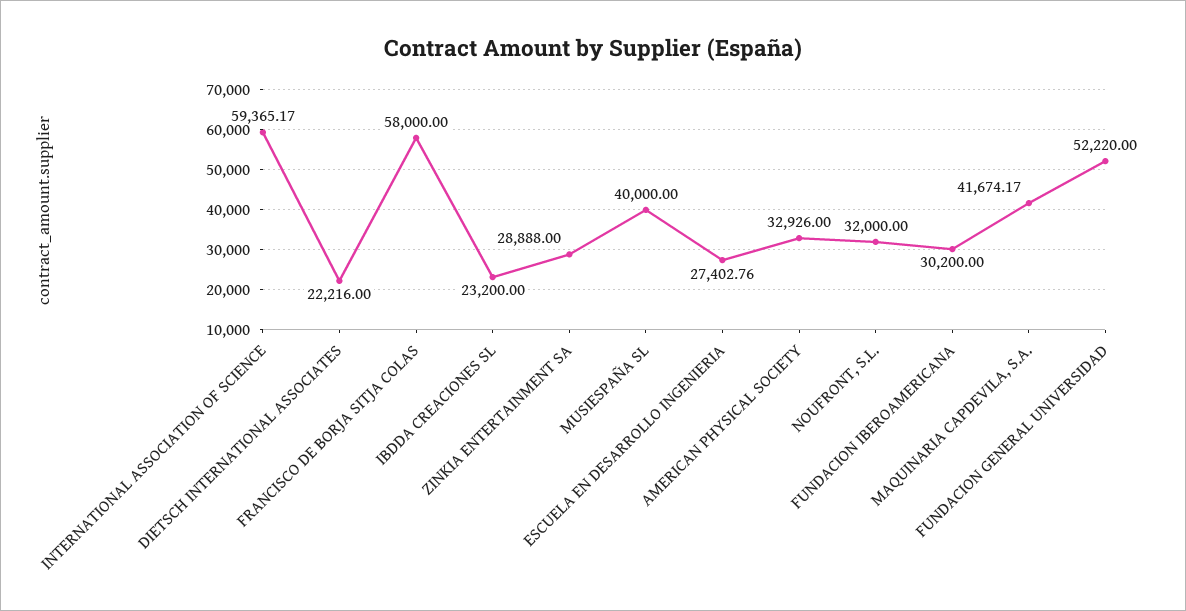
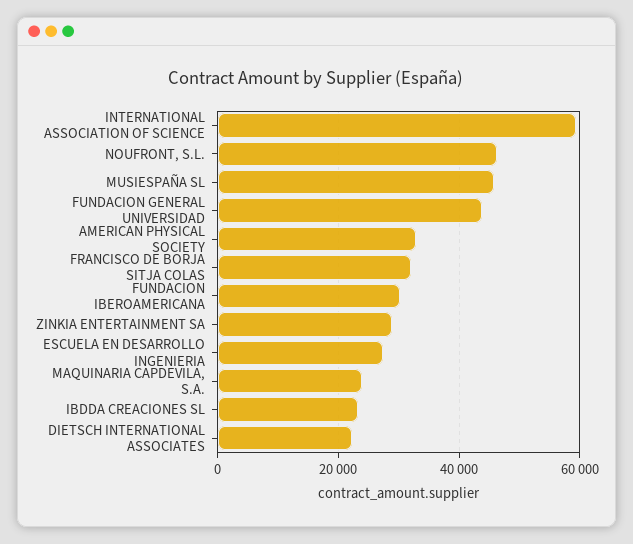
  {
    "INTERNATIONAL ASSOCIATION OF SCIENCE": 59365.17,
    "DIETSCH INTERNATIONAL ASSOCIATES": 22216,
-   "FRANCISCO DE BORJA SITJA COLAS": 58000,
+   "FRANCISCO DE BORJA SITJA COLAS": 32000,
    "IBDDA CREACIONES SL": 23200,
    "ZINKIA ENTERTAINMENT SA": 28888,
-   "MUSIESPAÑA SL": 40000,
+   "MUSIESPAÑA SL": 46000,
    "ESCUELA EN DESARROLLO INGENIERIA": 27402.76,
    "AMERICAN PHYSICAL SOCIETY": 32926,
-   "NOUFRONT, S.L.": 32000,
+   "NOUFRONT, S.L.": 46000,
    "FUNDACION IBEROAMERICANA": 30200,
-   "MAQUINARIA CAPDEVILA, S.A.": 41674.17,
+   "MAQUINARIA CAPDEVILA, S.A.": 24000,
-   "FUNDACION GENERAL UNIVERSIDAD": 52220
+   "FUNDACION GENERAL UNIVERSIDAD": 44000
  }

